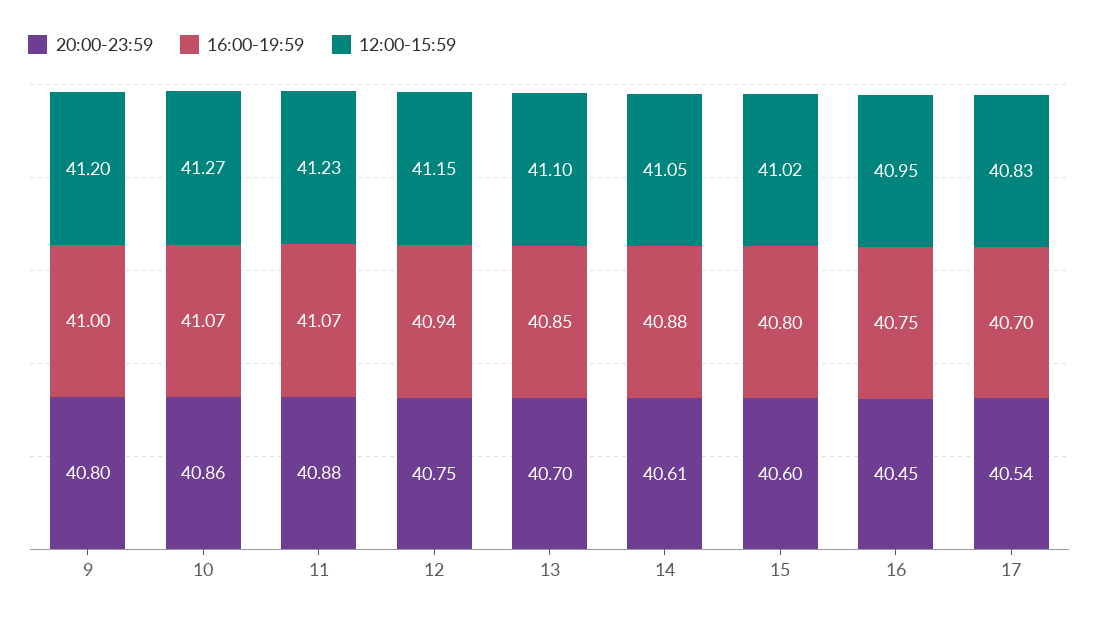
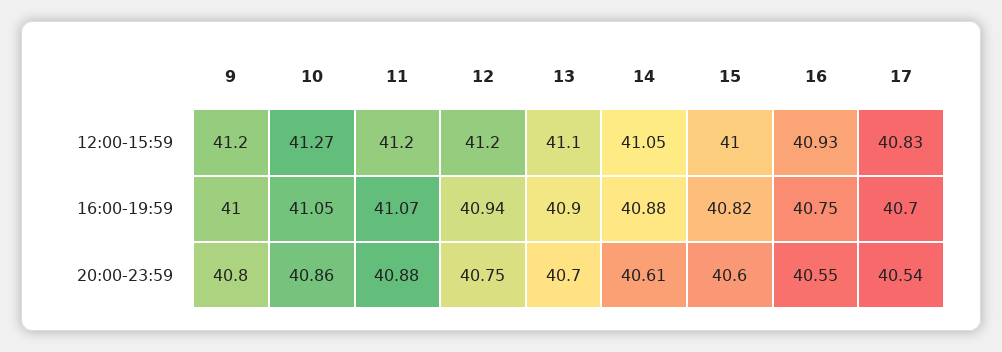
  {
    "20:00-23:59": {
      "9": 40.8,
      "10": 40.86,
      "11": 40.88,
      "12": 40.75,
      "13": 40.7,
      "14": 40.61,
      "15": 40.6,
-     "16": 40.45,
+     "16": 40.55,
      "17": 40.54
    },
    "16:00-19:59": {
      "9": 41,
-     "10": 41.07,
+     "10": 41.05,
      "11": 41.07,
      "12": 40.94,
-     "13": 40.85,
+     "13": 40.9,
      "14": 40.88,
-     "15": 40.8,
+     "15": 40.82,
      "16": 40.75,
      "17": 40.7
    },
    "12:00-15:59": {
      "9": 41.2,
      "10": 41.27,
-     "11": 41.23,
+     "11": 41.2,
-     "12": 41.15,
+     "12": 41.2,
      "13": 41.1,
      "14": 41.05,
-     "15": 41.02,
+     "15": 41,
-     "16": 40.95,
+     "16": 40.93,
      "17": 40.83
    }
  }

